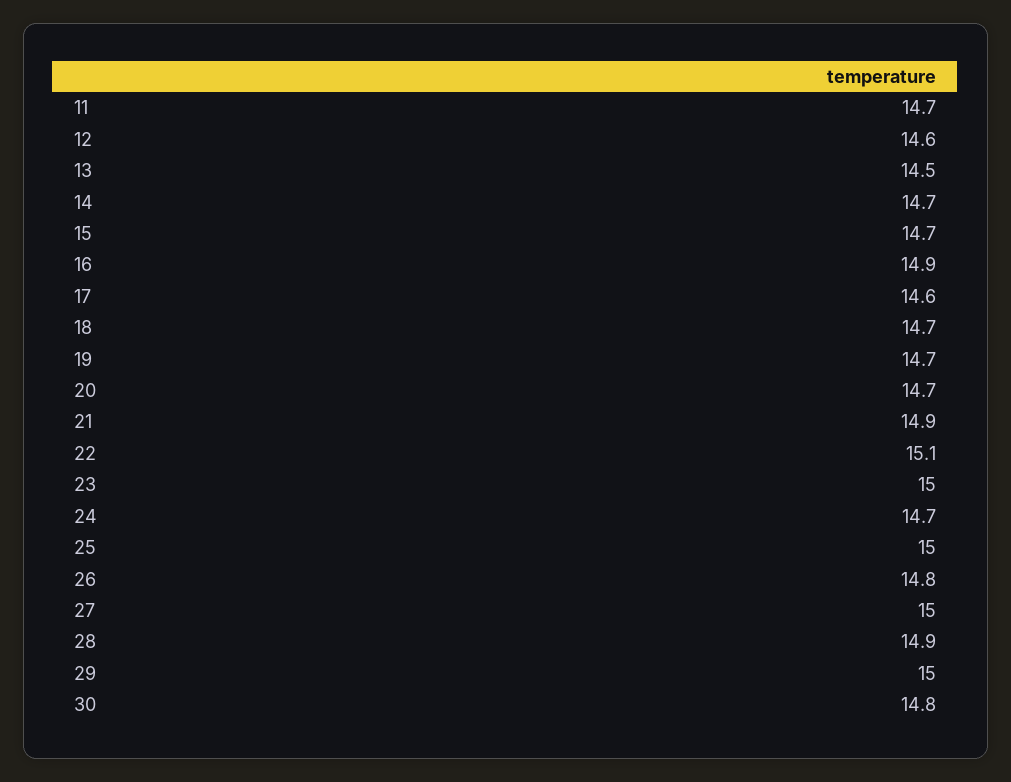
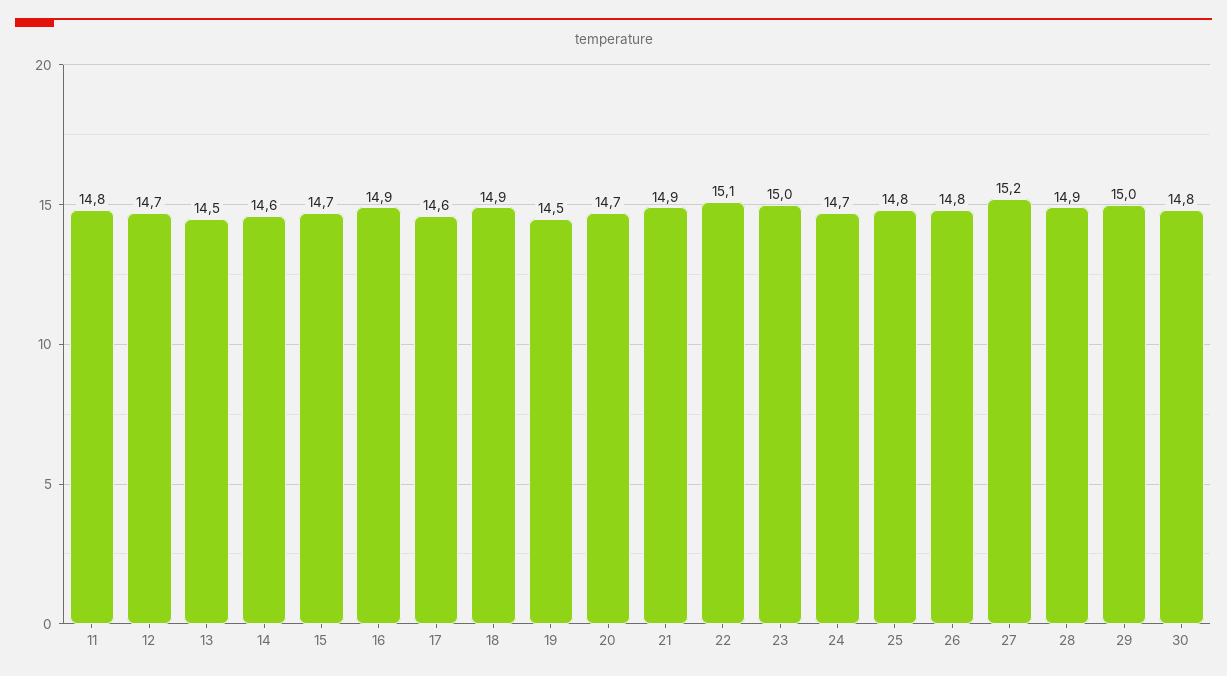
  {
-   "11": 14.7,
+   "11": 14.8,
-   "12": 14.6,
+   "12": 14.7,
    "13": 14.5,
-   "14": 14.7,
+   "14": 14.6,
    "15": 14.7,
    "16": 14.9,
    "17": 14.6,
-   "18": 14.7,
+   "18": 14.9,
-   "19": 14.7,
+   "19": 14.5,
    "20": 14.7,
    "21": 14.9,
    "22": 15.1,
    "23": 15,
    "24": 14.7,
-   "25": 15,
+   "25": 14.8,
    "26": 14.8,
-   "27": 15,
+   "27": 15.2,
    "28": 14.9,
    "29": 15,
    "30": 14.8
  }

